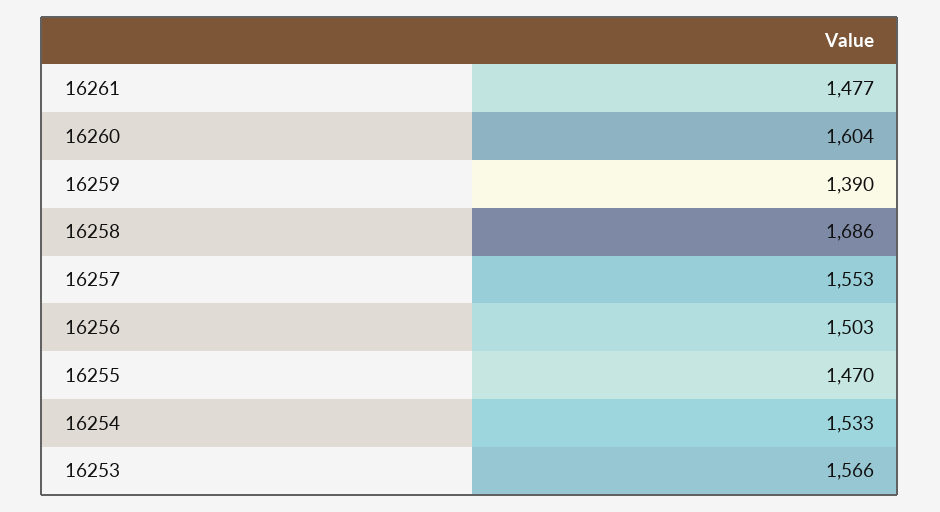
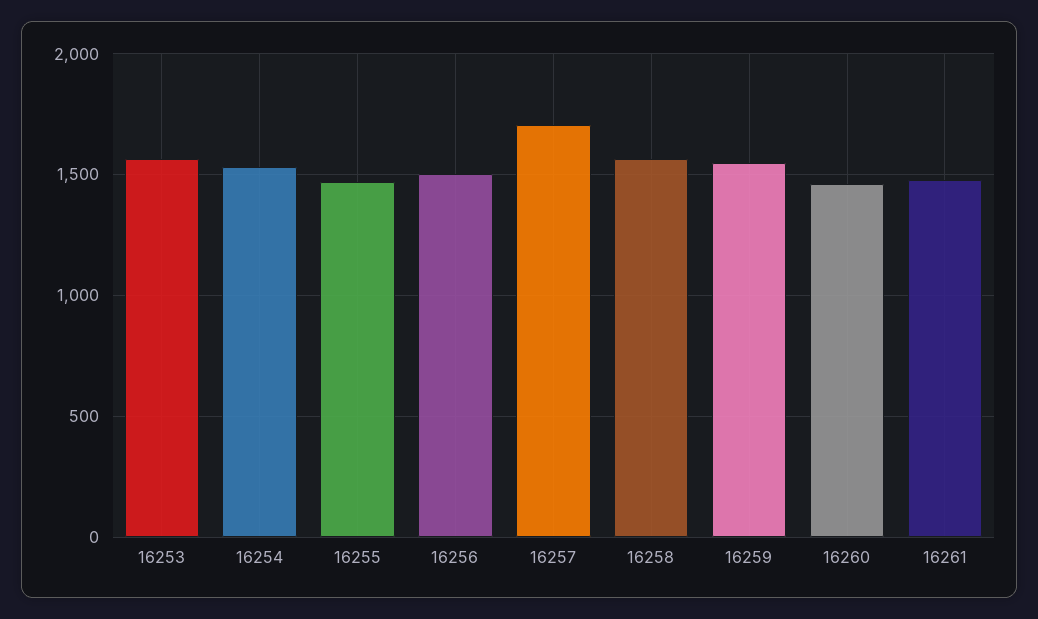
  {
    "16261": 1477,
-   "16260": 1604,
+   "16260": 1450,
-   "16259": 1390,
+   "16259": 1550,
-   "16258": 1686,
+   "16258": 1550,
-   "16257": 1553,
+   "16257": 1700,
    "16256": 1503,
    "16255": 1470,
    "16254": 1533,
    "16253": 1566
  }

